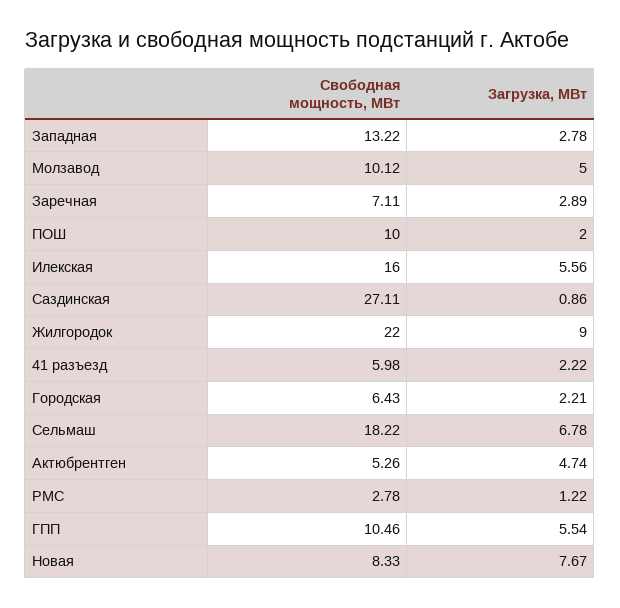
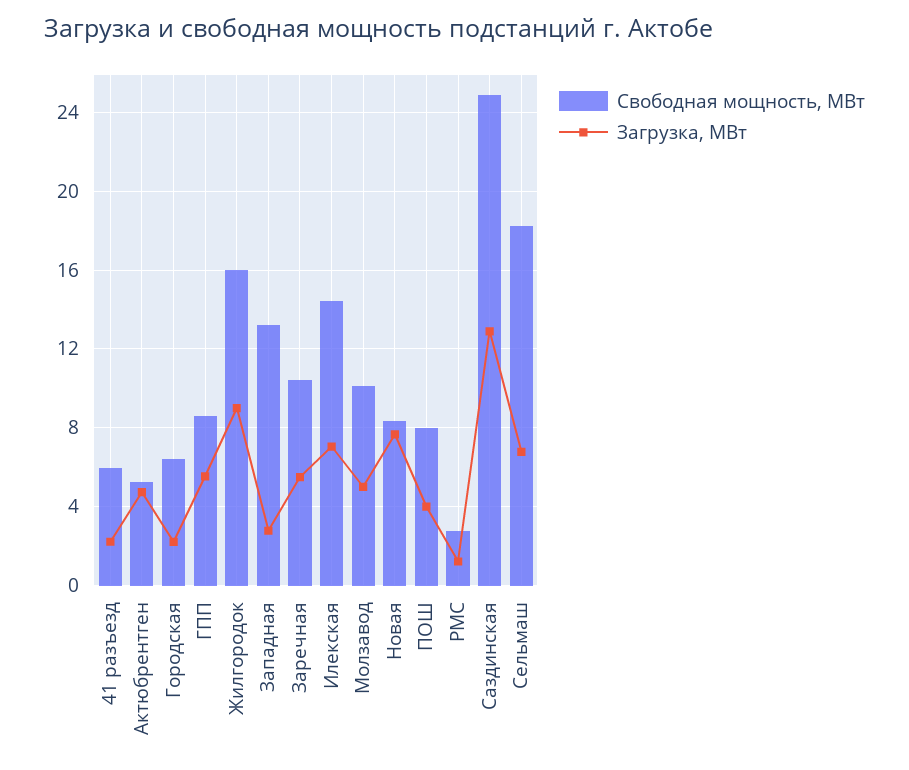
  {
    "Свободная мощность, МВт": {
      "Западная": 13.22,
      "Молзавод": 10.12,
-     "Заречная": 7.11,
+     "Заречная": 10.5,
-     "ПОШ": 10,
+     "ПОШ": 8,
-     "Илекская": 16,
+     "Илекская": 14.5,
-     "Саздинская": 27.11,
+     "Саздинская": 25,
-     "Жилгородок": 22,
+     "Жилгородок": 16,
      "41 разъезд": 5.98,
      "Городская": 6.43,
      "Сельмаш": 18.22,
      "Актюбрентген": 5.26,
      "РМС": 2.78,
-     "ГПП": 10.46,
+     "ГПП": 8.5,
      "Новая": 8.33
    },
    "Загрузка, МВт": {
      "Западная": 2.78,
      "Молзавод": 5,
-     "Заречная": 2.89,
+     "Заречная": 5.5,
-     "ПОШ": 2,
+     "ПОШ": 4,
-     "Илекская": 5.56,
+     "Илекская": 7,
-     "Саздинская": 0.86,
+     "Саздинская": 13,
      "Жилгородок": 9,
      "41 разъезд": 2.22,
      "Городская": 2.21,
      "Сельмаш": 6.78,
      "Актюбрентген": 4.74,
      "РМС": 1.22,
      "ГПП": 5.54,
      "Новая": 7.67
    }
  }

